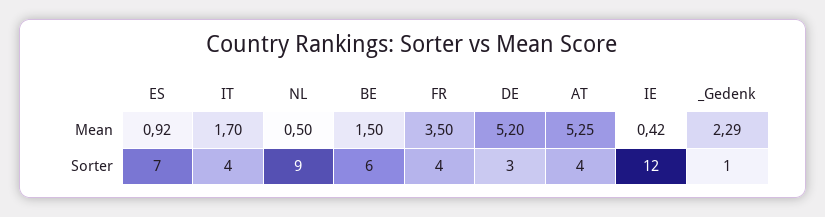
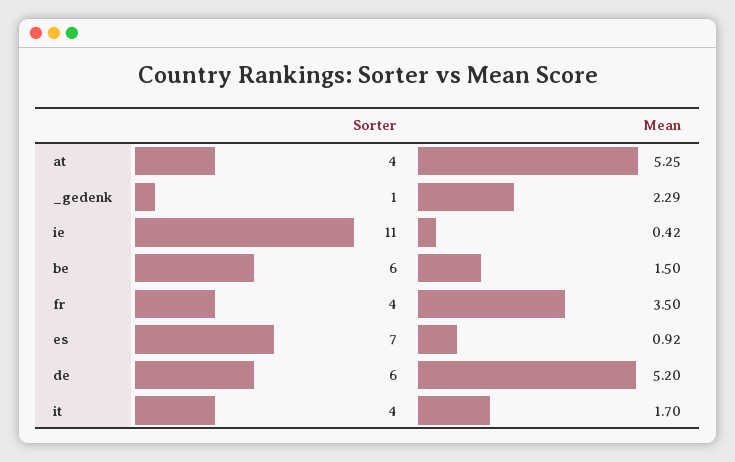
  {
    "ES": {
      "Mean": 0.92,
      "Sorter": 7
    },
    "IT": {
      "Mean": 1.7,
      "Sorter": 4
    },
-   "NL": {
-     "Mean": 0.5,
-     "Sorter": 9
-   },
    "BE": {
      "Mean": 1.5,
      "Sorter": 6
    },
    "FR": {
      "Mean": 3.5,
      "Sorter": 4
    },
    "DE": {
      "Mean": 5.2,
-     "Sorter": 3
+     "Sorter": 6
    },
    "AT": {
      "Mean": 5.25,
      "Sorter": 4
    },
    "IE": {
      "Mean": 0.42,
-     "Sorter": 12
+     "Sorter": 11
    },
    "_Gedenk": {
      "Mean": 2.29,
      "Sorter": 1
    }
  }

